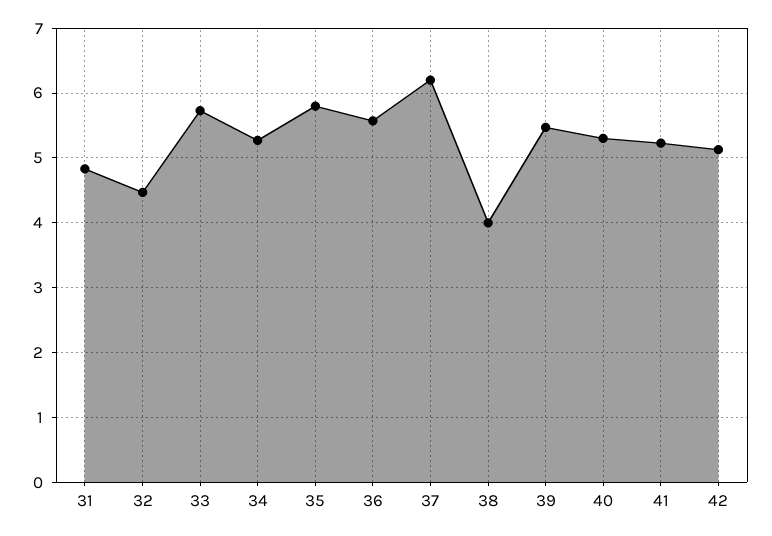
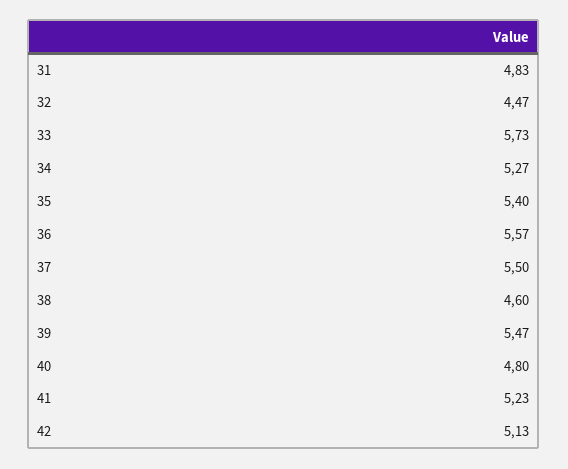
  {
    "31": 4.83,
    "32": 4.47,
    "33": 5.73,
    "34": 5.27,
-   "35": 5.8,
+   "35": 5.4,
    "36": 5.57,
-   "37": 6.2,
+   "37": 5.5,
-   "38": 4,
+   "38": 4.6,
    "39": 5.47,
-   "40": 5.3,
+   "40": 4.8,
    "41": 5.23,
    "42": 5.13
  }

